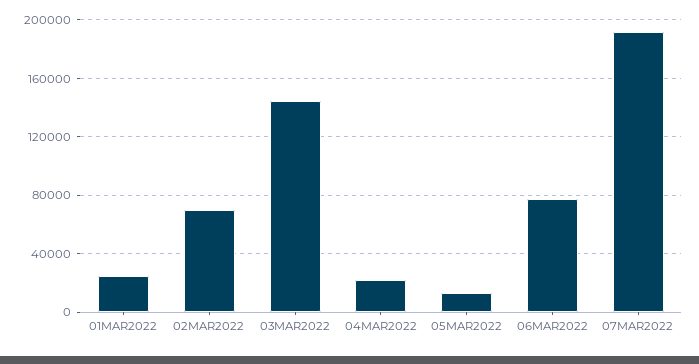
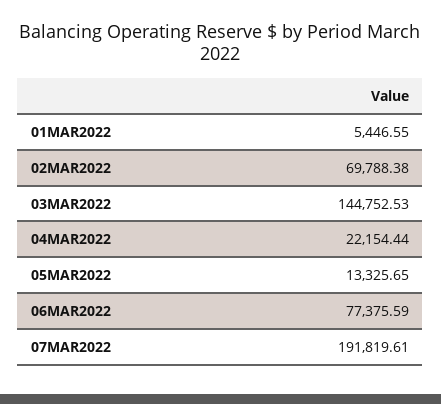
  {
-   "01MAR2022": 25000,
+   "01MAR2022": 5446.55,
    "02MAR2022": 69788.38,
    "03MAR2022": 144752.53,
    "04MAR2022": 22154.44,
    "05MAR2022": 13325.65,
    "06MAR2022": 77375.59,
    "07MAR2022": 191819.61
  }

